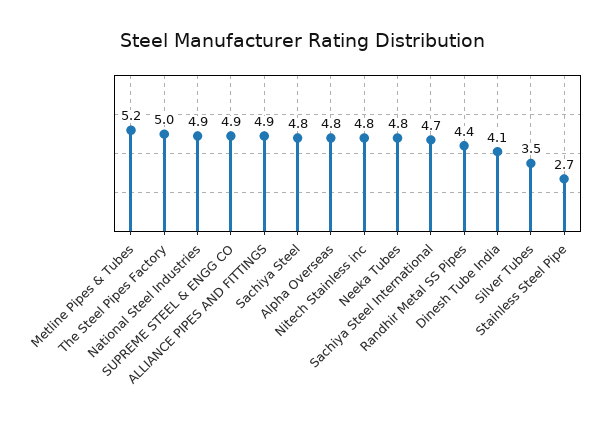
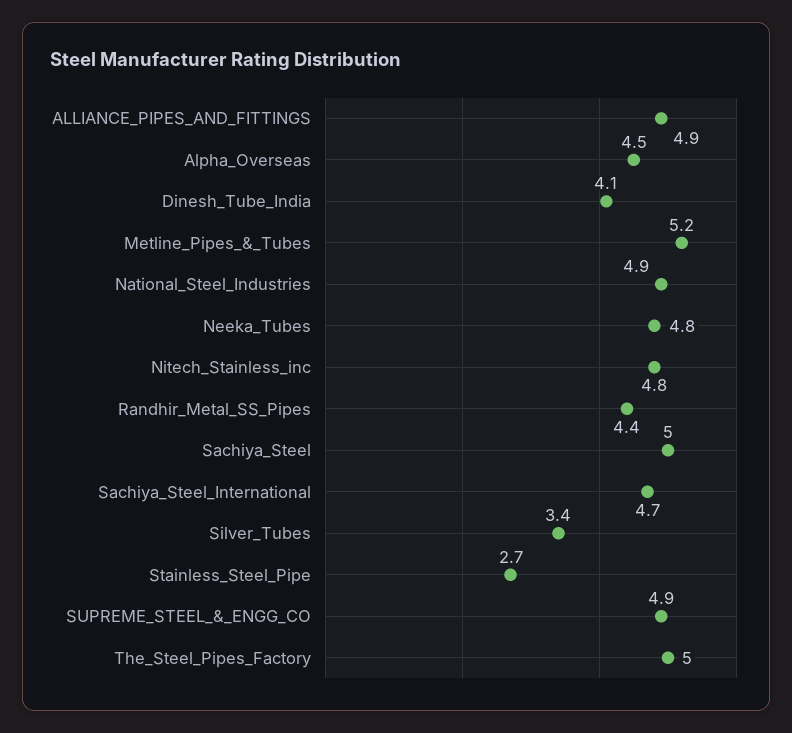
  {
    "Metline Pipes & Tubes": 5.2,
    "The Steel Pipes Factory": 5,
    "National Steel Industries": 4.9,
    "SUPREME STEEL & ENGG CO": 4.9,
    "ALLIANCE PIPES AND FITTINGS": 4.9,
-   "Sachiya Steel": 4.8,
+   "Sachiya Steel": 5,
-   "Alpha Overseas": 4.8,
+   "Alpha Overseas": 4.5,
    "Nitech Stainless inc": 4.8,
    "Neeka Tubes": 4.8,
    "Sachiya Steel International": 4.7,
    "Randhir Metal SS Pipes": 4.4,
    "Dinesh Tube India": 4.1,
-   "Silver Tubes": 3.5,
+   "Silver Tubes": 3.4,
    "Stainless Steel Pipe": 2.7
  }

